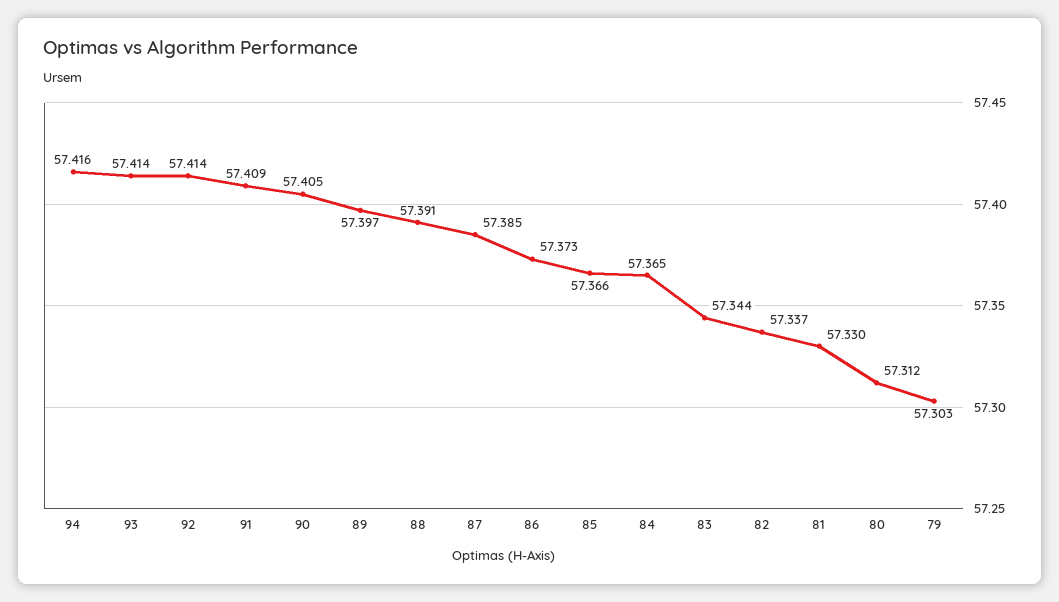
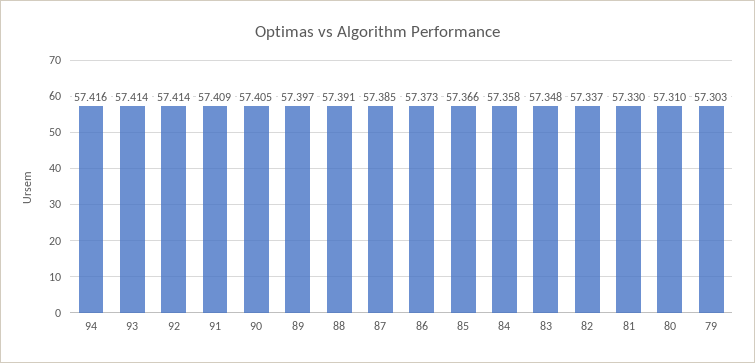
  {
    "94": 57.416,
    "93": 57.414,
    "92": 57.414,
    "91": 57.409,
    "90": 57.405,
    "89": 57.397,
    "88": 57.391,
    "87": 57.385,
    "86": 57.373,
    "85": 57.366,
-   "84": 57.365,
+   "84": 57.358,
-   "83": 57.344,
+   "83": 57.348,
    "82": 57.337,
    "81": 57.33,
-   "80": 57.312,
+   "80": 57.31,
    "79": 57.303
  }

